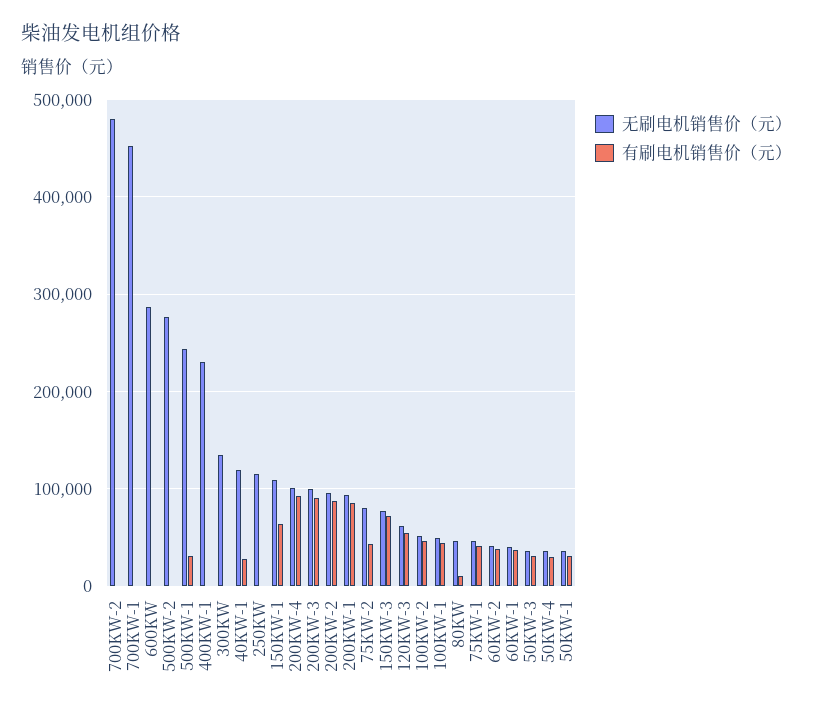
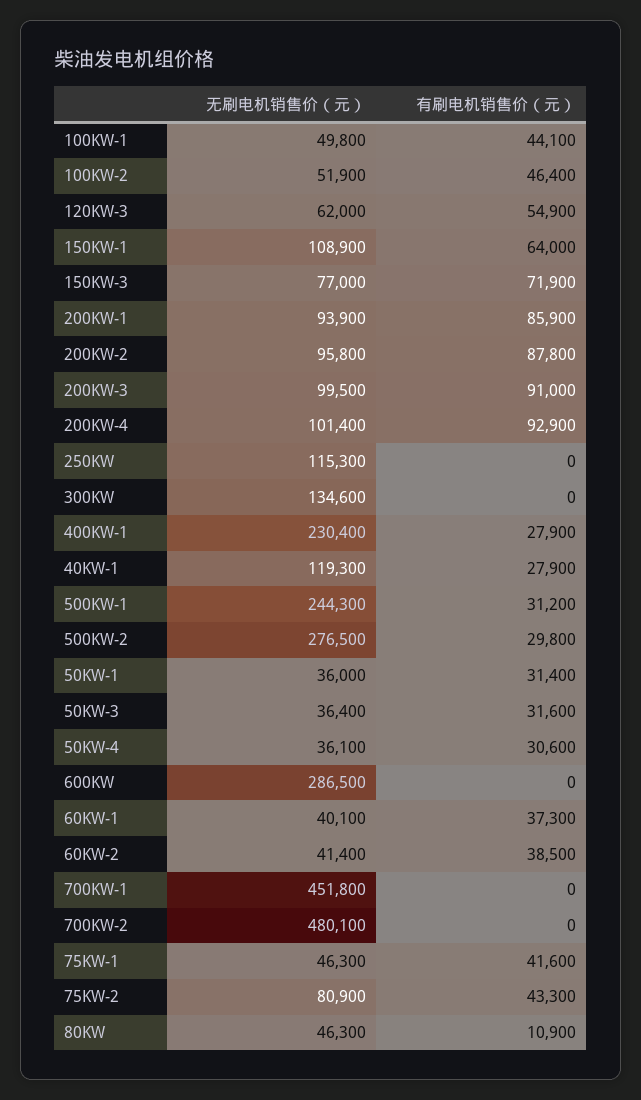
  {
    "无刷电机销售价（元）": {
      "700KW-2": 480100,
      "700KW-1": 451800,
      "600KW": 286500,
      "500KW-2": 276500,
      "500KW-1": 244300,
      "400KW-1": 230400,
      "300KW": 134600,
      "40KW-1": 119300,
      "250KW": 115300,
      "150KW-1": 108900,
      "200KW-4": 101400,
      "200KW-3": 99500,
      "200KW-2": 95800,
      "200KW-1": 93900,
      "75KW-2": 80900,
      "150KW-3": 77000,
      "120KW-3": 62000,
      "100KW-2": 51900,
      "100KW-1": 49800,
      "80KW": 46300,
      "75KW-1": 46300,
      "60KW-2": 41400,
      "60KW-1": 40100,
      "50KW-3": 36400,
      "50KW-4": 36100,
      "50KW-1": 36000
    },
    "有刷电机销售价（元）": {
      "700KW-2": 0,
      "700KW-1": 0,
      "600KW": 0,
-     "500KW-2": 0,
+     "500KW-2": 29800,
      "500KW-1": 31200,
-     "400KW-1": 0,
+     "400KW-1": 27900,
      "300KW": 0,
      "40KW-1": 27900,
      "250KW": 0,
      "150KW-1": 64000,
      "200KW-4": 92900,
      "200KW-3": 91000,
      "200KW-2": 87800,
      "200KW-1": 85900,
      "75KW-2": 43300,
      "150KW-3": 71900,
      "120KW-3": 54900,
      "100KW-2": 46400,
      "100KW-1": 44100,
      "80KW": 10900,
      "75KW-1": 41600,
      "60KW-2": 38500,
      "60KW-1": 37300,
      "50KW-3": 31600,
      "50KW-4": 30600,
      "50KW-1": 31400
    }
  }

